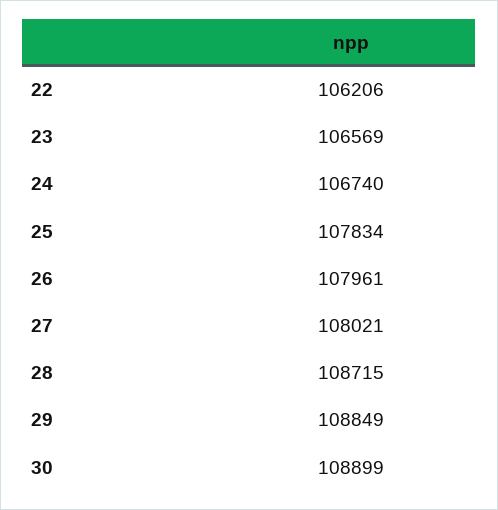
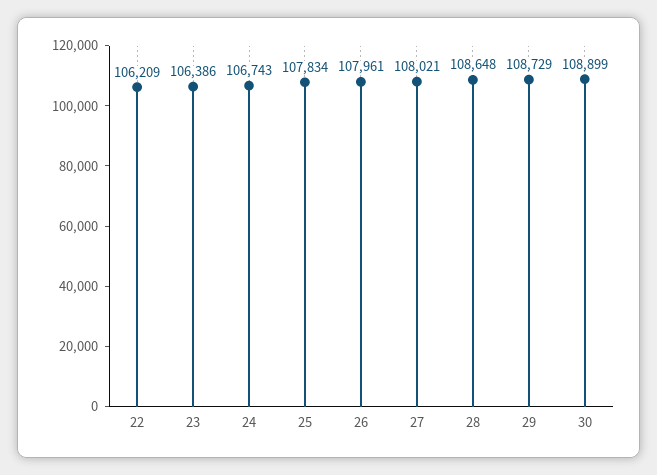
  {
-   "22": 106206,
+   "22": 106209,
-   "23": 106569,
+   "23": 106386,
-   "24": 106740,
+   "24": 106743,
    "25": 107834,
    "26": 107961,
    "27": 108021,
-   "28": 108715,
+   "28": 108648,
-   "29": 108849,
+   "29": 108729,
    "30": 108899
  }

